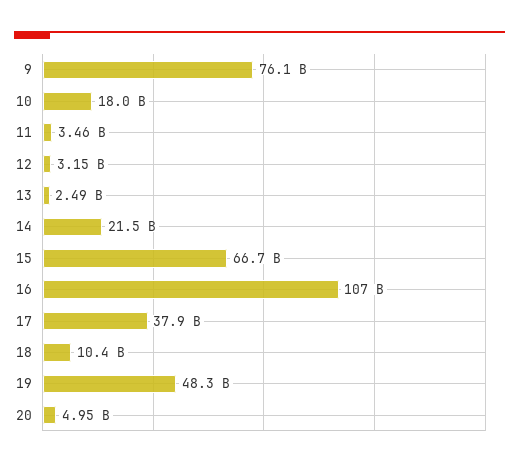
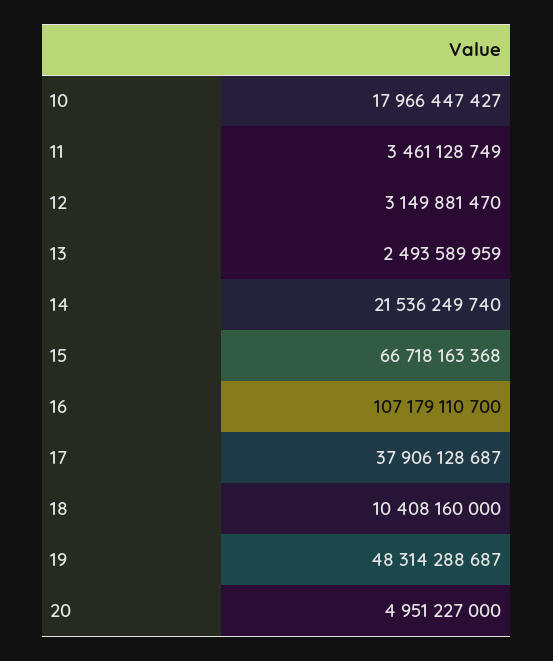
  {
-   "9": 76100000000,
    "10": 17966447427,
    "11": 3461128749,
    "12": 3149881470,
    "13": 2493589959,
    "14": 21536249740,
    "15": 66718163368,
    "16": 107179110700,
    "17": 37906128687,
    "18": 10408160000,
    "19": 48314288687,
    "20": 4951227000
  }

